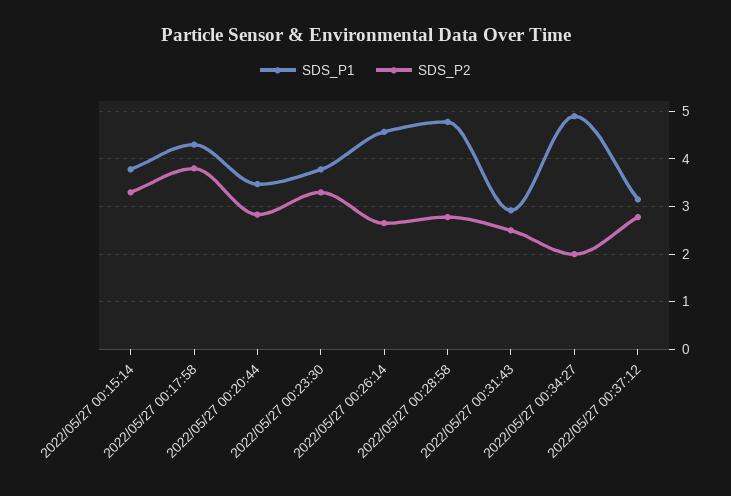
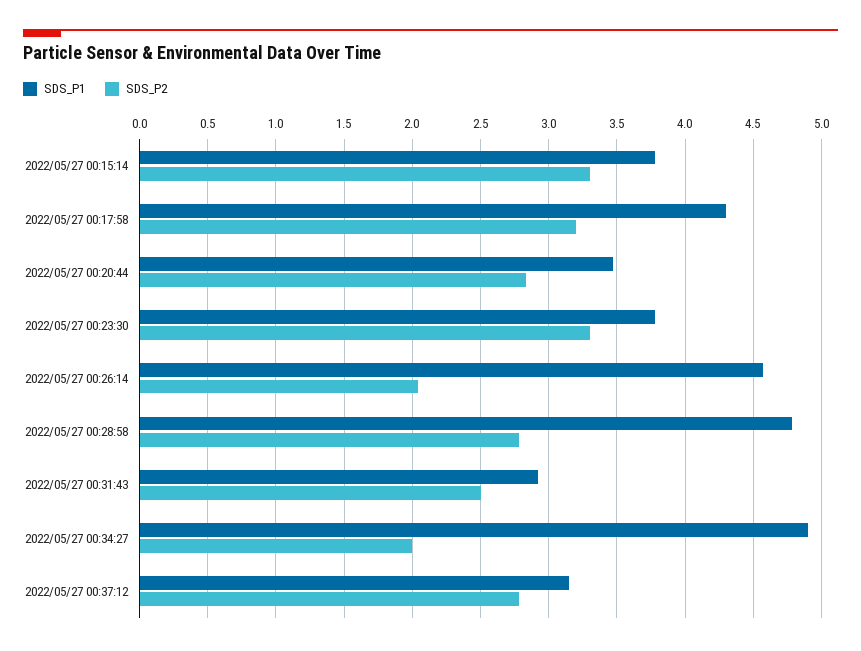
  {
    "SDS_P1": {
      "2022/05/27 00:15:14": 3.8,
      "2022/05/27 00:17:58": 4.3,
      "2022/05/27 00:20:44": 3.45,
      "2022/05/27 00:23:30": 3.8,
      "2022/05/27 00:26:14": 4.55,
      "2022/05/27 00:28:58": 4.8,
      "2022/05/27 00:31:43": 2.9,
      "2022/05/27 00:34:27": 4.9,
      "2022/05/27 00:37:12": 3.15
    },
    "SDS_P2": {
      "2022/05/27 00:15:14": 3.3,
-     "2022/05/27 00:17:58": 3.8,
+     "2022/05/27 00:17:58": 3.2,
      "2022/05/27 00:20:44": 2.85,
      "2022/05/27 00:23:30": 3.3,
-     "2022/05/27 00:26:14": 2.6,
+     "2022/05/27 00:26:14": 2.05,
      "2022/05/27 00:28:58": 2.8,
      "2022/05/27 00:31:43": 2.5,
      "2022/05/27 00:34:27": 2,
      "2022/05/27 00:37:12": 2.8
    }
  }

